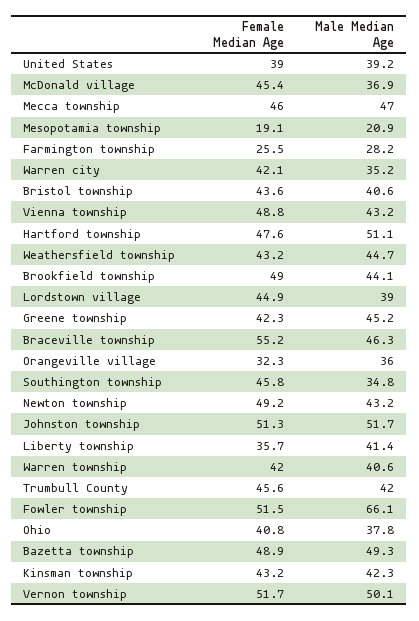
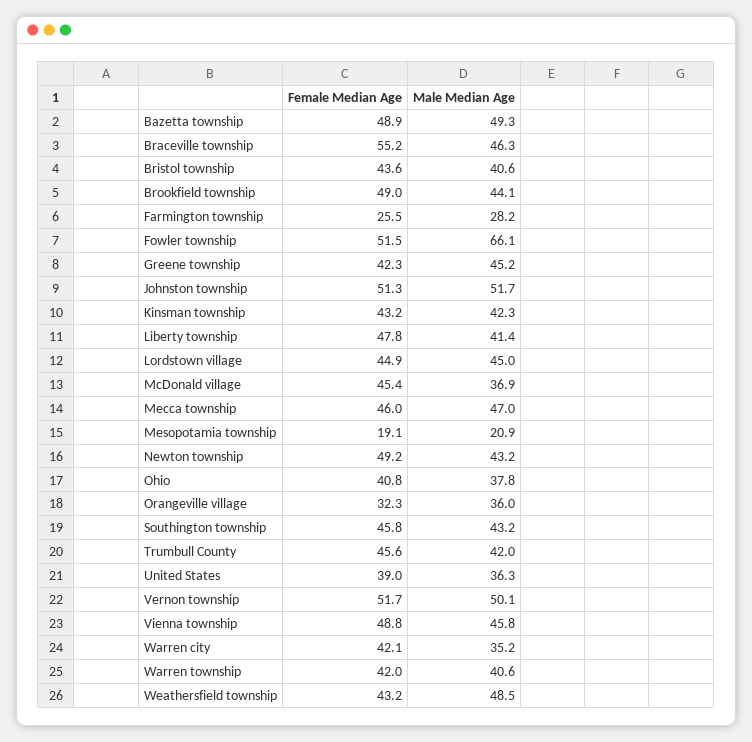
  {
    "Female Median Age": {
      "United States": 39,
      "McDonald village": 45.4,
      "Mecca township": 46,
      "Mesopotamia township": 19.1,
      "Farmington township": 25.5,
      "Warren city": 42.1,
      "Bristol township": 43.6,
      "Vienna township": 48.8,
-     "Hartford township": 47.6,
      "Weathersfield township": 43.2,
      "Brookfield township": 49,
      "Lordstown village": 44.9,
      "Greene township": 42.3,
      "Braceville township": 55.2,
      "Orangeville village": 32.3,
      "Southington township": 45.8,
      "Newton township": 49.2,
      "Johnston township": 51.3,
-     "Liberty township": 35.7,
+     "Liberty township": 47.8,
      "Warren township": 42,
      "Trumbull County": 45.6,
      "Fowler township": 51.5,
      "Ohio": 40.8,
      "Bazetta township": 48.9,
      "Kinsman township": 43.2,
      "Vernon township": 51.7
    },
    "Male Median Age": {
-     "United States": 39.2,
+     "United States": 36.3,
      "McDonald village": 36.9,
      "Mecca township": 47,
      "Mesopotamia township": 20.9,
      "Farmington township": 28.2,
      "Warren city": 35.2,
      "Bristol township": 40.6,
-     "Vienna township": 43.2,
+     "Vienna township": 45.8,
-     "Hartford township": 51.1,
-     "Weathersfield township": 44.7,
+     "Weathersfield township": 48.5,
      "Brookfield township": 44.1,
-     "Lordstown village": 39,
+     "Lordstown village": 45,
      "Greene township": 45.2,
      "Braceville township": 46.3,
      "Orangeville village": 36,
-     "Southington township": 34.8,
+     "Southington township": 43.2,
      "Newton township": 43.2,
      "Johnston township": 51.7,
      "Liberty township": 41.4,
      "Warren township": 40.6,
      "Trumbull County": 42,
      "Fowler township": 66.1,
      "Ohio": 37.8,
      "Bazetta township": 49.3,
      "Kinsman township": 42.3,
      "Vernon township": 50.1
    }
  }

